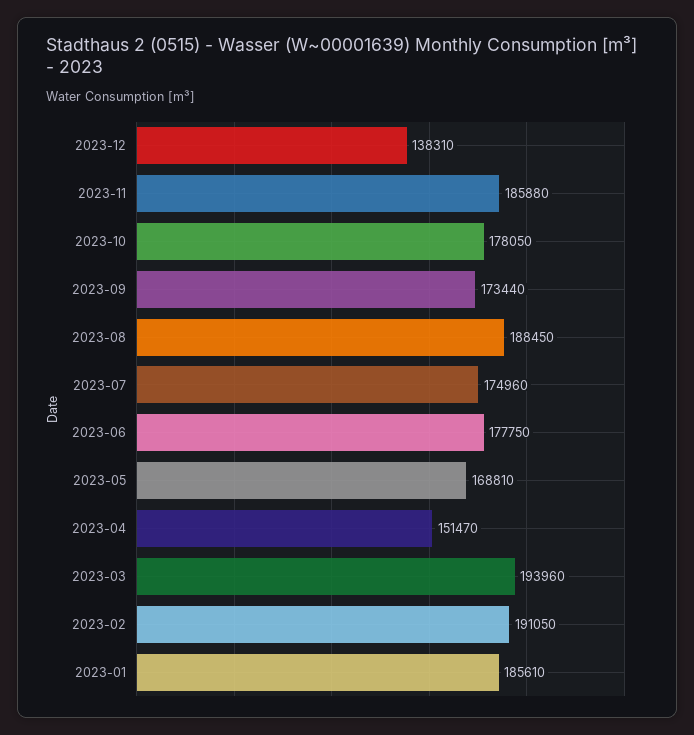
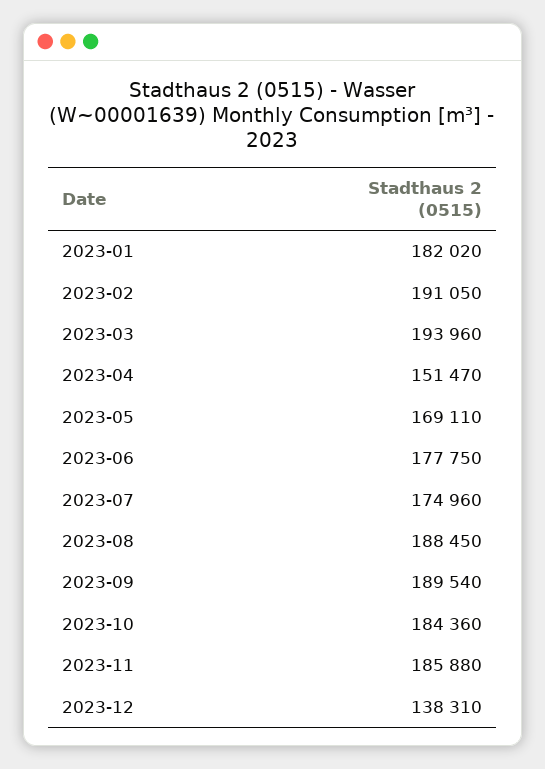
  {
    "2023-12": 138310,
    "2023-11": 185880,
-   "2023-10": 178050,
+   "2023-10": 184360,
-   "2023-09": 173440,
+   "2023-09": 189540,
    "2023-08": 188450,
    "2023-07": 174960,
    "2023-06": 177750,
-   "2023-05": 168810,
+   "2023-05": 169110,
    "2023-04": 151470,
    "2023-03": 193960,
    "2023-02": 191050,
-   "2023-01": 185610
+   "2023-01": 182020
  }

